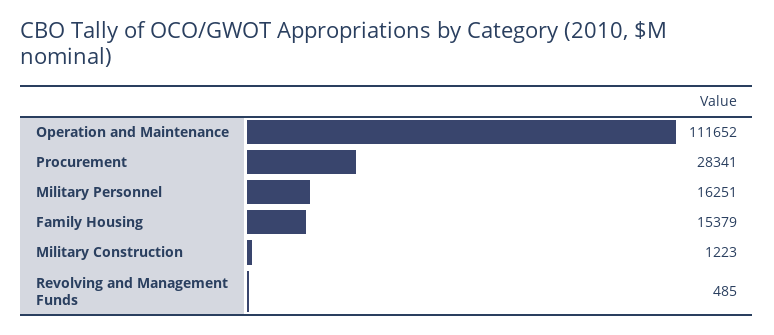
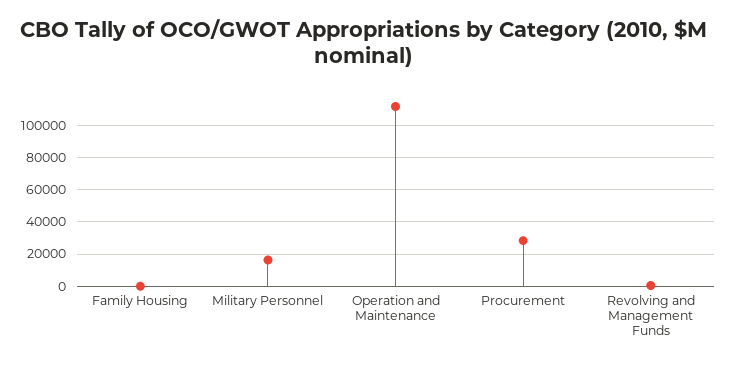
  {
    "Operation and Maintenance": 111652,
    "Procurement": 28341,
    "Military Personnel": 16251,
-   "Family Housing": 15379,
+   "Family Housing": 0,
-   "Military Construction": 1223,
    "Revolving and Management Funds": 485
  }

